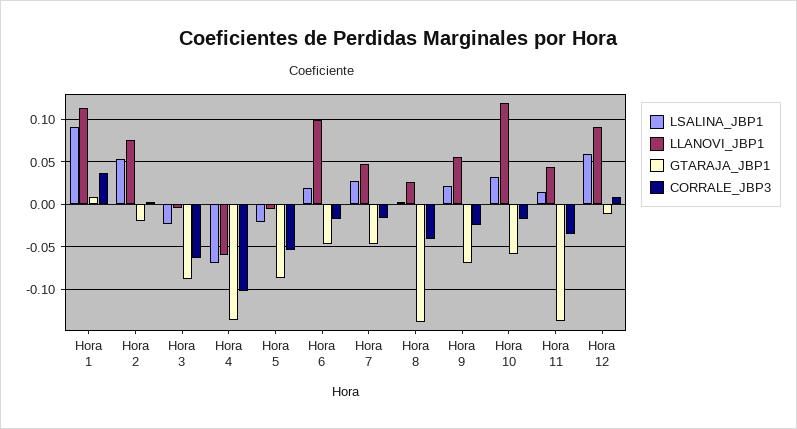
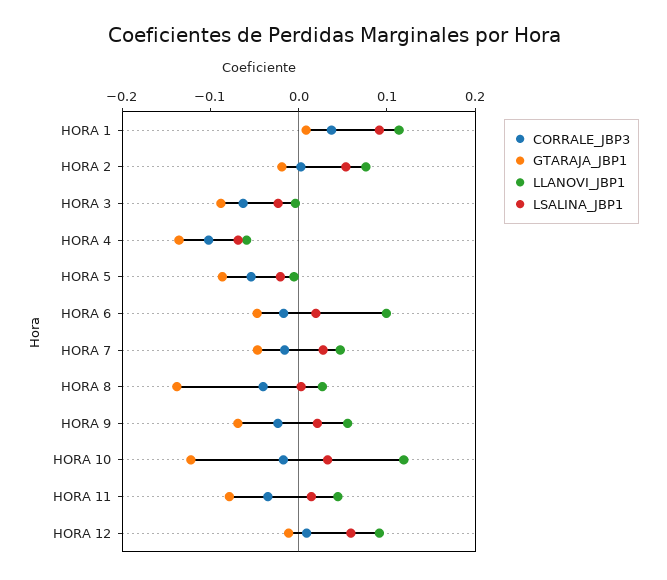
  {
    "LSALINA_JBP1": {
      "Hora 1": 0.09,
      "Hora 2": 0.05,
      "Hora 3": -0.02,
      "Hora 4": -0.07,
      "Hora 5": -0.02,
      "Hora 6": 0.02,
      "Hora 7": 0.03,
      "Hora 8": 0,
      "Hora 9": 0.02,
      "Hora 10": 0.03,
      "Hora 11": 0.01,
      "Hora 12": 0.06
    },
    "LLANOVI_JBP1": {
      "Hora 1": 0.11,
      "Hora 2": 0.08,
      "Hora 3": 0,
      "Hora 4": -0.06,
      "Hora 5": -0.01,
      "Hora 6": 0.1,
      "Hora 7": 0.05,
      "Hora 8": 0.03,
      "Hora 9": 0.06,
      "Hora 10": 0.12,
      "Hora 11": 0.04,
      "Hora 12": 0.09
    },
    "GTARAJA_JBP1": {
      "Hora 1": 0.01,
      "Hora 2": -0.02,
      "Hora 3": -0.09,
      "Hora 4": -0.14,
      "Hora 5": -0.09,
      "Hora 6": -0.05,
      "Hora 7": -0.05,
      "Hora 8": -0.14,
      "Hora 9": -0.07,
-     "Hora 10": -0.06,
+     "Hora 10": -0.12,
-     "Hora 11": -0.14,
+     "Hora 11": -0.08,
      "Hora 12": -0.01
    },
    "CORRALE_JBP3": {
      "Hora 1": 0.04,
      "Hora 2": 0,
      "Hora 3": -0.06,
      "Hora 4": -0.1,
      "Hora 5": -0.05,
      "Hora 6": -0.02,
      "Hora 7": -0.02,
      "Hora 8": -0.04,
      "Hora 9": -0.02,
      "Hora 10": -0.02,
      "Hora 11": -0.03,
      "Hora 12": 0.01
    }
  }

